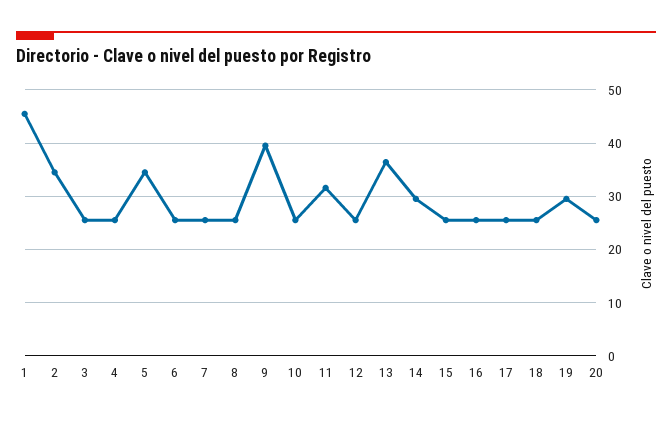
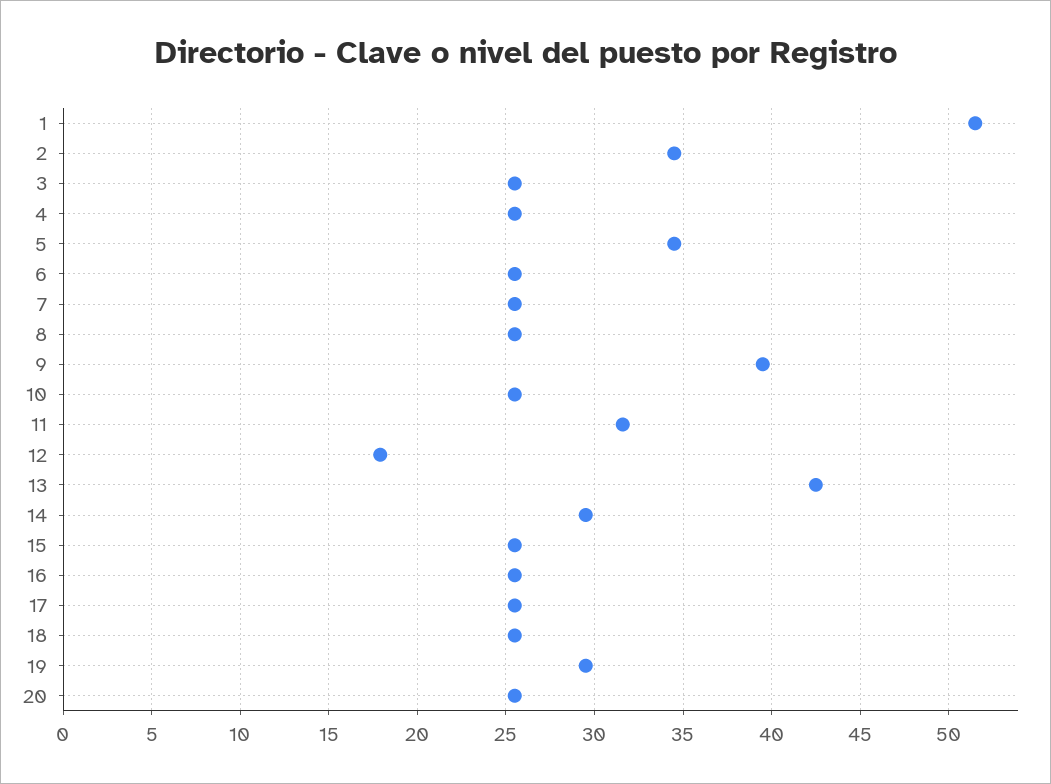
  {
-   "1": 46,
+   "1": 51.5,
    "2": 34.5,
    "3": 25.5,
    "4": 25.5,
    "5": 34.5,
    "6": 25.5,
    "7": 25.5,
    "8": 25.5,
    "9": 39.5,
    "10": 25.5,
    "11": 31.5,
-   "12": 26,
+   "12": 18,
-   "13": 36,
+   "13": 42.5,
    "14": 29.5,
    "15": 25.5,
    "16": 25.5,
    "17": 25.5,
    "18": 25.5,
    "19": 29.5,
    "20": 25.5
  }

